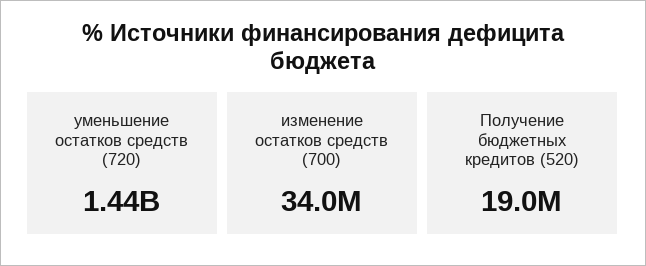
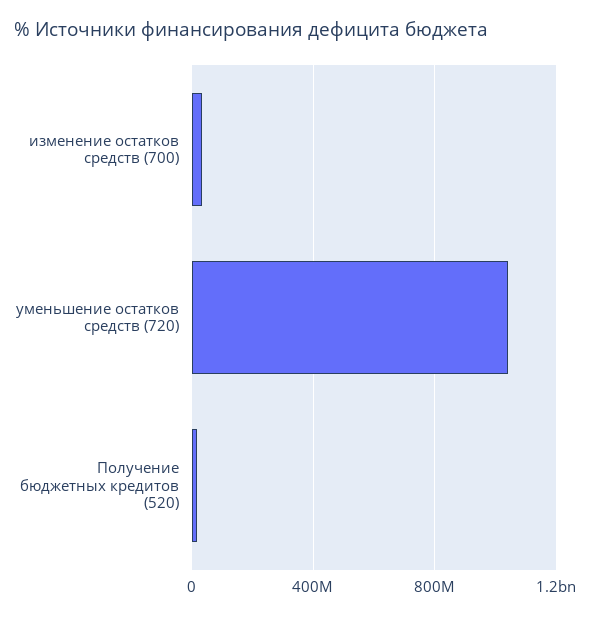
  {
-   "уменьшение остатков средств (720)": 1440000000,
+   "уменьшение остатков средств (720)": 1050000000,
    "изменение остатков средств (700)": 34000000,
    "Получение бюджетных кредитов (520)": 19000000
  }

